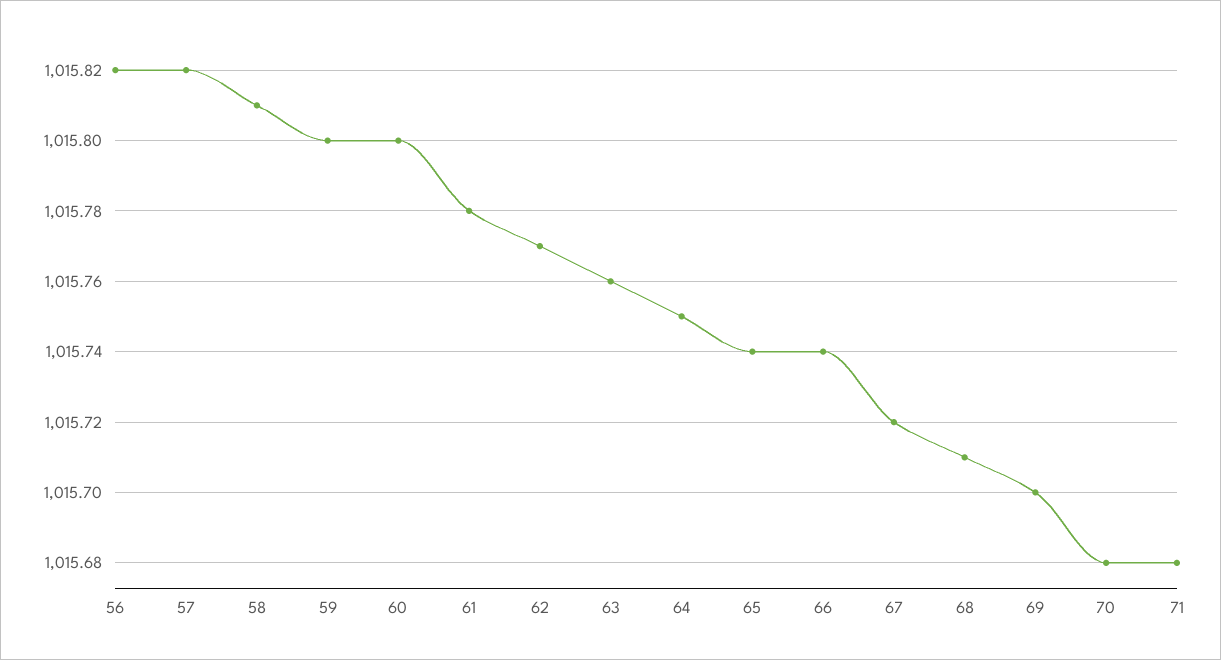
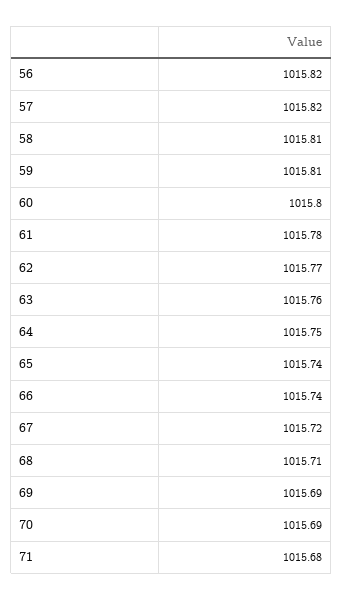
  {
    "56": 1015.82,
    "57": 1015.82,
    "58": 1015.81,
-   "59": 1015.8,
+   "59": 1015.81,
    "60": 1015.8,
    "61": 1015.78,
    "62": 1015.77,
    "63": 1015.76,
    "64": 1015.75,
    "65": 1015.74,
    "66": 1015.74,
    "67": 1015.72,
    "68": 1015.71,
-   "69": 1015.7,
+   "69": 1015.69,
-   "70": 1015.68,
+   "70": 1015.69,
    "71": 1015.68
  }

